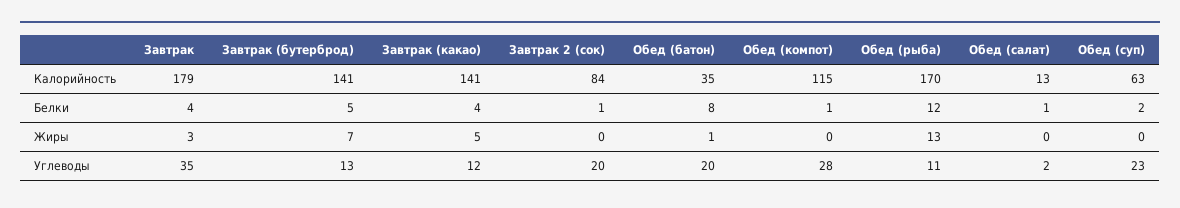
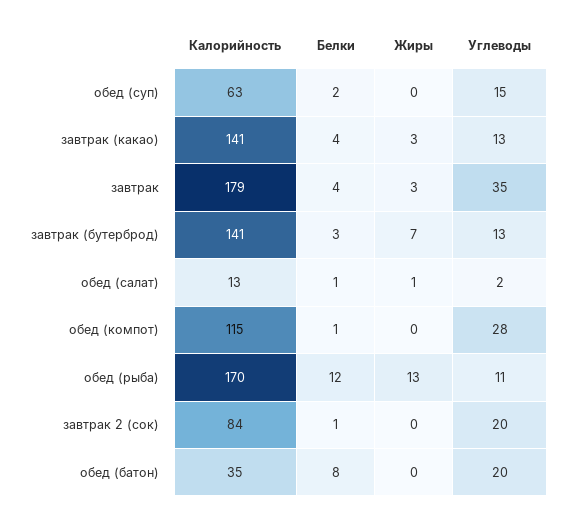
  {
    "Завтрак": {
      "Калорийность": 179,
      "Белки": 4,
      "Жиры": 3,
      "Углеводы": 35
    },
    "Завтрак (бутерброд)": {
      "Калорийность": 141,
-     "Белки": 5,
+     "Белки": 3,
      "Жиры": 7,
      "Углеводы": 13
    },
    "Завтрак (какао)": {
      "Калорийность": 141,
      "Белки": 4,
-     "Жиры": 5,
+     "Жиры": 3,
-     "Углеводы": 12
+     "Углеводы": 13
    },
    "Завтрак 2 (сок)": {
      "Калорийность": 84,
      "Белки": 1,
      "Жиры": 0,
      "Углеводы": 20
    },
    "Обед (батон)": {
      "Калорийность": 35,
      "Белки": 8,
-     "Жиры": 1,
+     "Жиры": 0,
      "Углеводы": 20
    },
    "Обед (компот)": {
      "Калорийность": 115,
      "Белки": 1,
      "Жиры": 0,
      "Углеводы": 28
    },
    "Обед (рыба)": {
      "Калорийность": 170,
      "Белки": 12,
      "Жиры": 13,
      "Углеводы": 11
    },
    "Обед (салат)": {
      "Калорийность": 13,
      "Белки": 1,
-     "Жиры": 0,
+     "Жиры": 1,
      "Углеводы": 2
    },
    "Обед (суп)": {
      "Калорийность": 63,
      "Белки": 2,
      "Жиры": 0,
-     "Углеводы": 23
+     "Углеводы": 15
    }
  }

